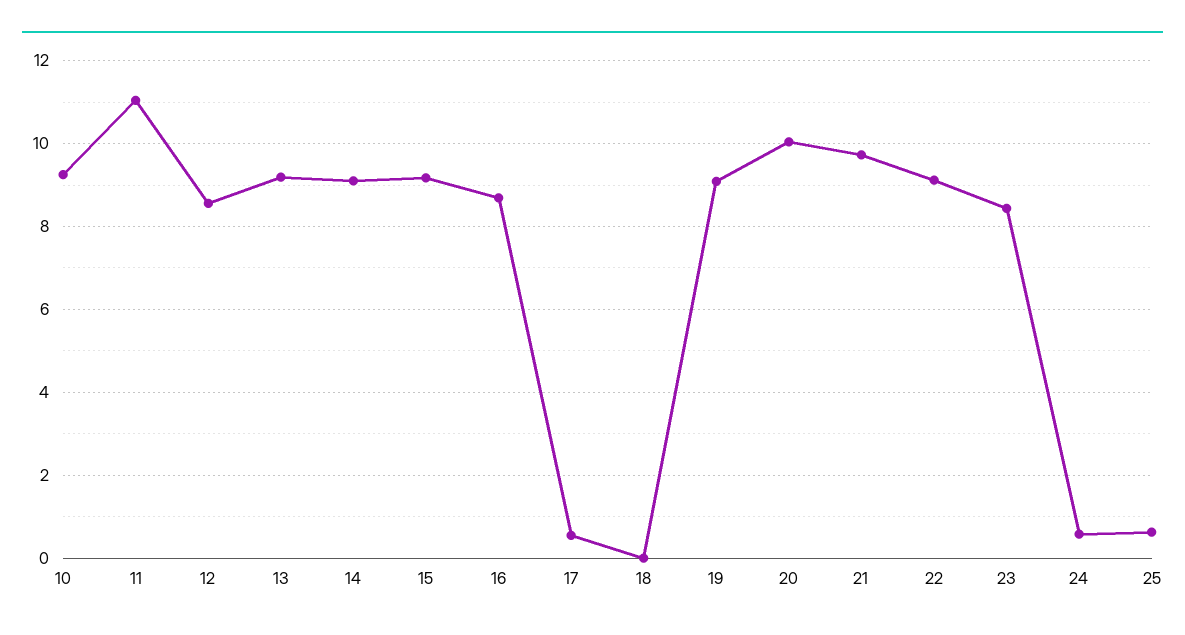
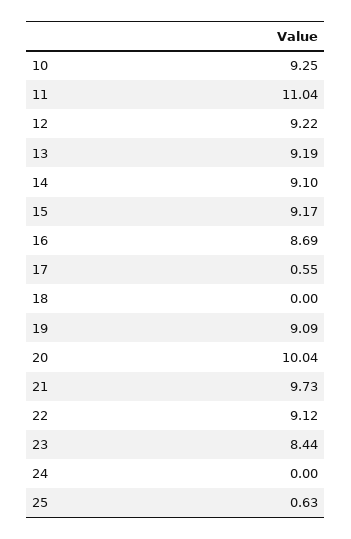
  {
    "10": 9.25,
    "11": 11.04,
-   "12": 8.6,
+   "12": 9.22,
    "13": 9.19,
    "14": 9.1,
    "15": 9.17,
    "16": 8.69,
    "17": 0.55,
    "18": 0,
    "19": 9.09,
    "20": 10.04,
    "21": 9.73,
    "22": 9.12,
    "23": 8.44,
-   "24": 0.6,
+   "24": 0,
    "25": 0.63
  }

